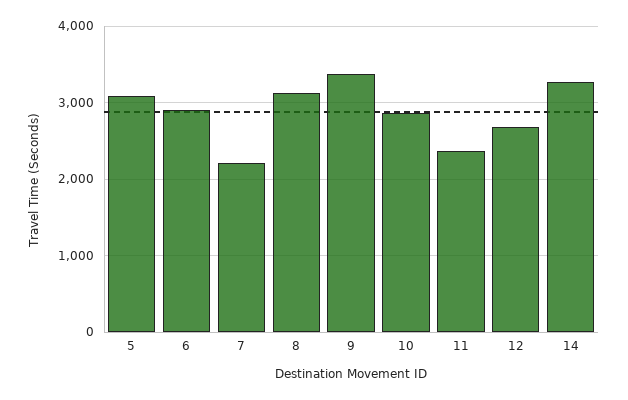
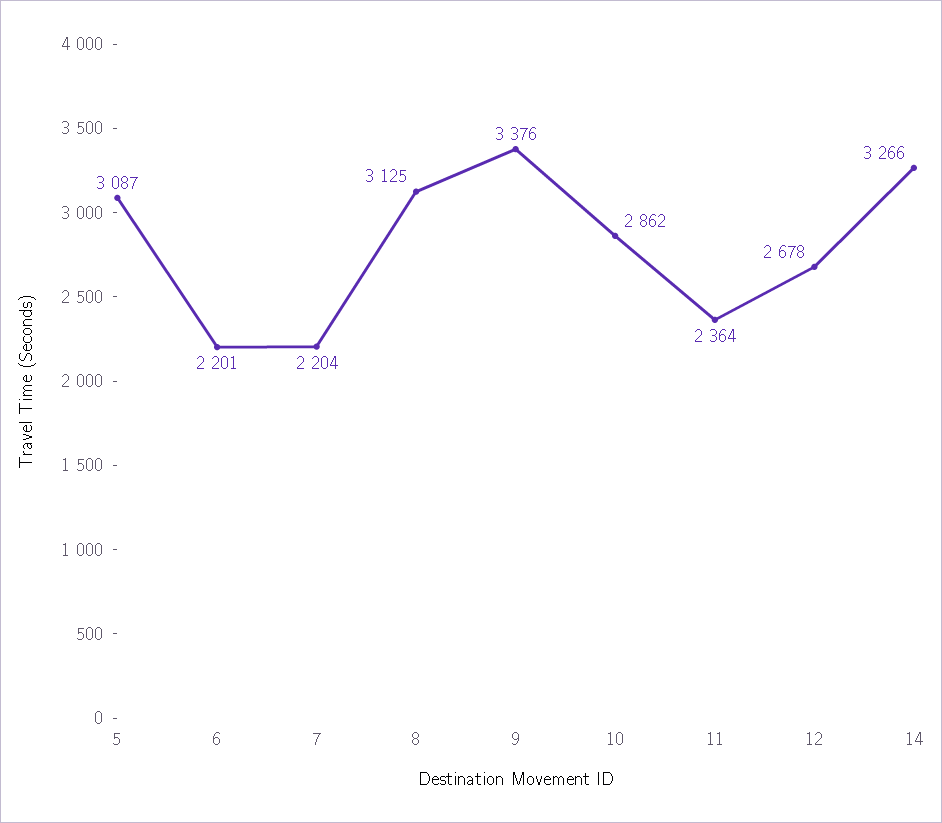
  {
    "5": 3087,
-   "6": 2900,
+   "6": 2201,
    "7": 2204,
    "8": 3125,
    "9": 3376,
    "10": 2862,
    "11": 2364,
    "12": 2678,
    "14": 3266
  }

